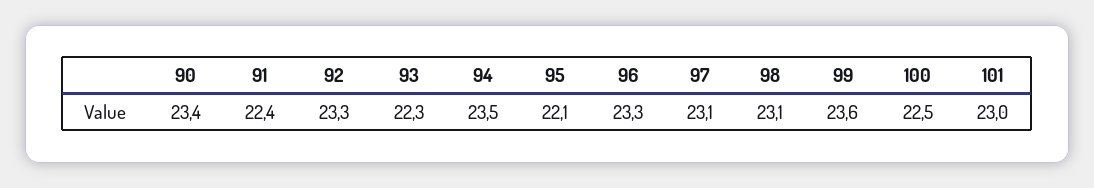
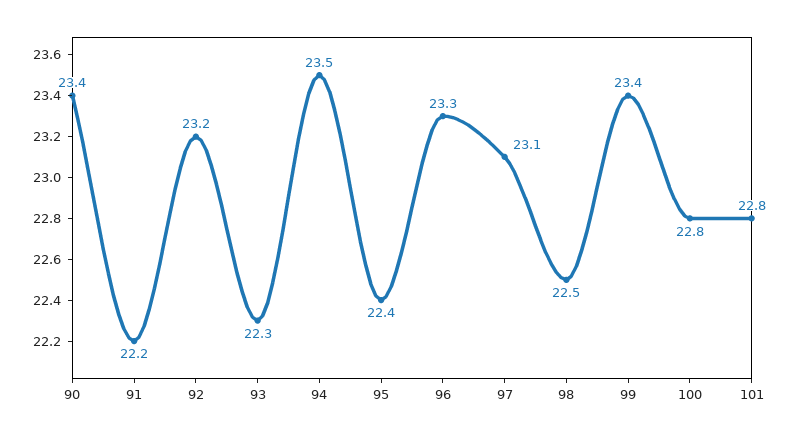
  {
    "90": 23.4,
-   "91": 22.4,
+   "91": 22.2,
-   "92": 23.3,
+   "92": 23.2,
    "93": 22.3,
    "94": 23.5,
-   "95": 22.1,
+   "95": 22.4,
    "96": 23.3,
    "97": 23.1,
-   "98": 23.1,
+   "98": 22.5,
-   "99": 23.6,
+   "99": 23.4,
-   "100": 22.5,
+   "100": 22.8,
-   "101": 23
+   "101": 22.8
  }

